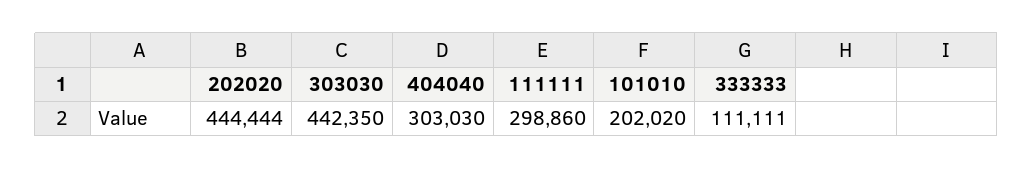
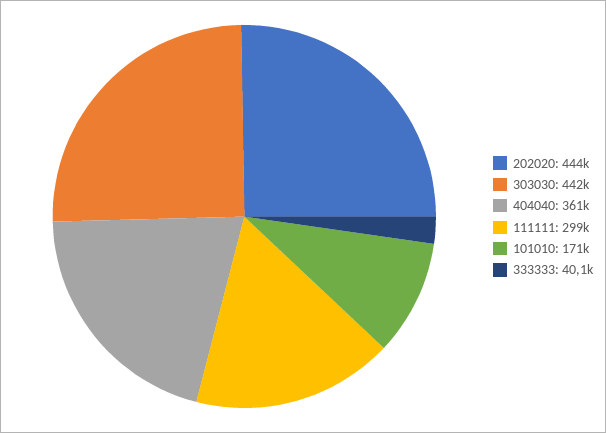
  {
    "202020": 444444,
    "303030": 442350,
-   "404040": 303030,
+   "404040": 361000,
    "111111": 298860,
-   "101010": 202020,
+   "101010": 171000,
-   "333333": 111111
+   "333333": 40100
  }

